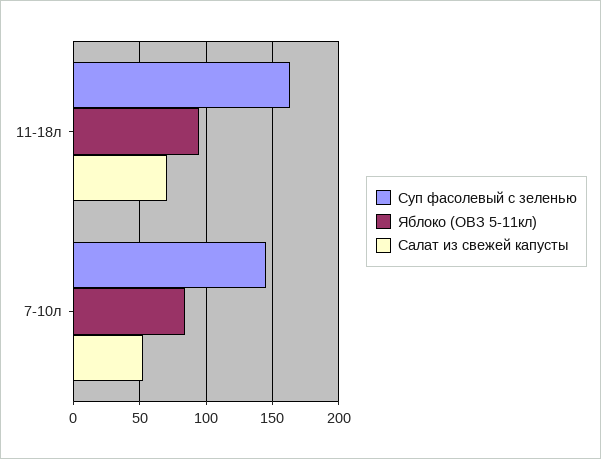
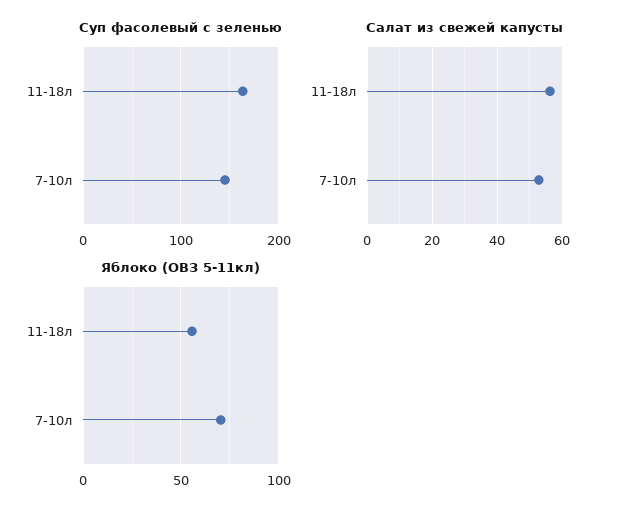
  {
    "Суп фасолевый с зеленью": {
      "11-18л": 165,
      "7-10л": 145
    },
    "Яблоко (ОВЗ 5-11кл)": {
-     "11-18л": 95,
+     "11-18л": 55,
-     "7-10л": 85
+     "7-10л": 70
    },
    "Салат из свежей капусты": {
-     "11-18л": 70,
+     "11-18л": 56,
      "7-10л": 52
    }
  }

